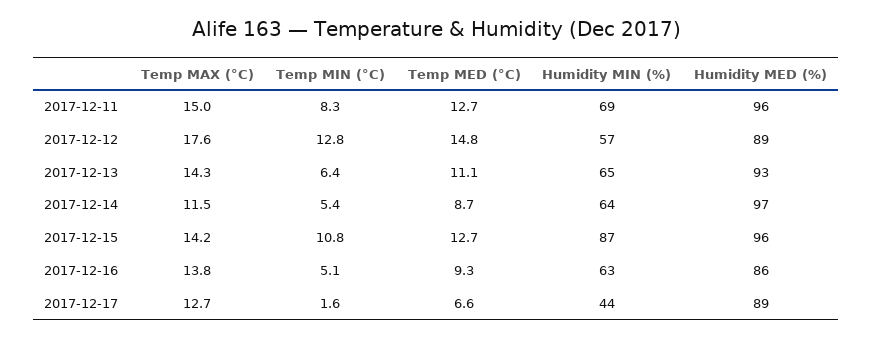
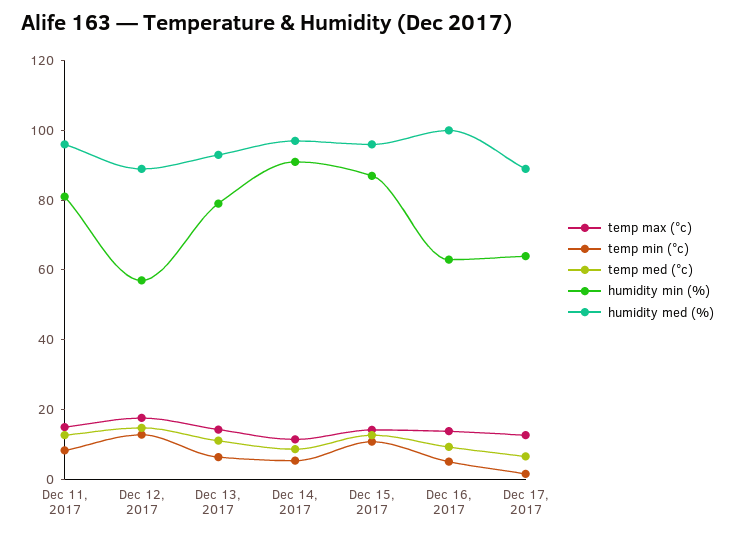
  {
    "Temp MAX (°C)": {
      "2017-12-11": 15,
      "2017-12-12": 17.6,
      "2017-12-13": 14.3,
      "2017-12-14": 11.5,
      "2017-12-15": 14.2,
      "2017-12-16": 13.8,
      "2017-12-17": 12.7
    },
    "Temp MIN (°C)": {
      "2017-12-11": 8.3,
      "2017-12-12": 12.8,
      "2017-12-13": 6.4,
      "2017-12-14": 5.4,
      "2017-12-15": 10.8,
      "2017-12-16": 5.1,
      "2017-12-17": 1.6
    },
    "Temp MED (°C)": {
      "2017-12-11": 12.7,
      "2017-12-12": 14.8,
      "2017-12-13": 11.1,
      "2017-12-14": 8.7,
      "2017-12-15": 12.7,
      "2017-12-16": 9.3,
      "2017-12-17": 6.6
    },
    "Humidity MIN (%)": {
-     "2017-12-11": 69,
+     "2017-12-11": 80,
      "2017-12-12": 57,
-     "2017-12-13": 65,
+     "2017-12-13": 80,
-     "2017-12-14": 64,
+     "2017-12-14": 90,
      "2017-12-15": 87,
      "2017-12-16": 63,
-     "2017-12-17": 44
+     "2017-12-17": 65
    },
    "Humidity MED (%)": {
      "2017-12-11": 96,
      "2017-12-12": 89,
      "2017-12-13": 93,
      "2017-12-14": 97,
      "2017-12-15": 96,
-     "2017-12-16": 86,
+     "2017-12-16": 100,
      "2017-12-17": 89
    }
  }

